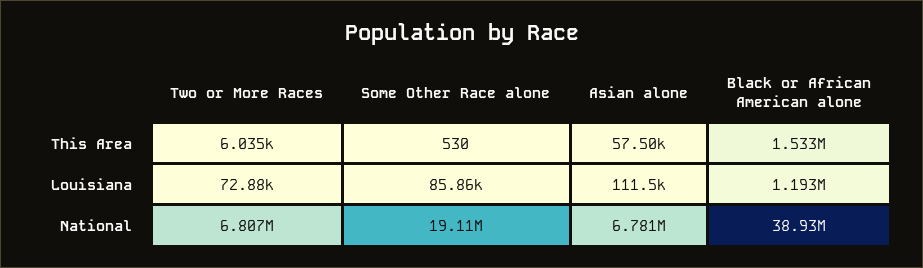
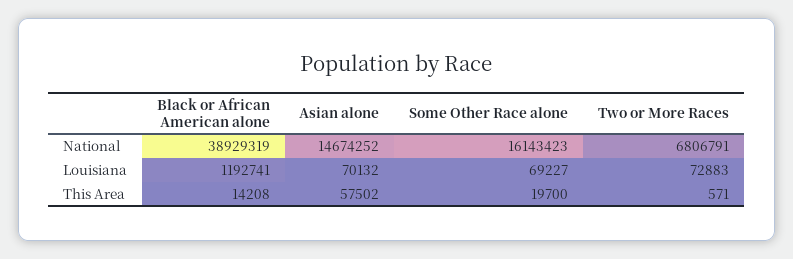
  {
    "Two or More Races": {
-     "This Area": 6035,
+     "This Area": 571,
      "Louisiana": 72883,
      "National": 6806791
    },
    "Some Other Race alone": {
-     "This Area": 530,
+     "This Area": 19700,
-     "Louisiana": 85860,
+     "Louisiana": 69227,
-     "National": 19110000
+     "National": 16143423
    },
    "Asian alone": {
      "This Area": 57502,
-     "Louisiana": 111500,
+     "Louisiana": 70132,
-     "National": 6781000
+     "National": 14674252
    },
    "Black or African American alone": {
-     "This Area": 1533000,
+     "This Area": 14208,
      "Louisiana": 1192741,
      "National": 38929319
    }
  }

